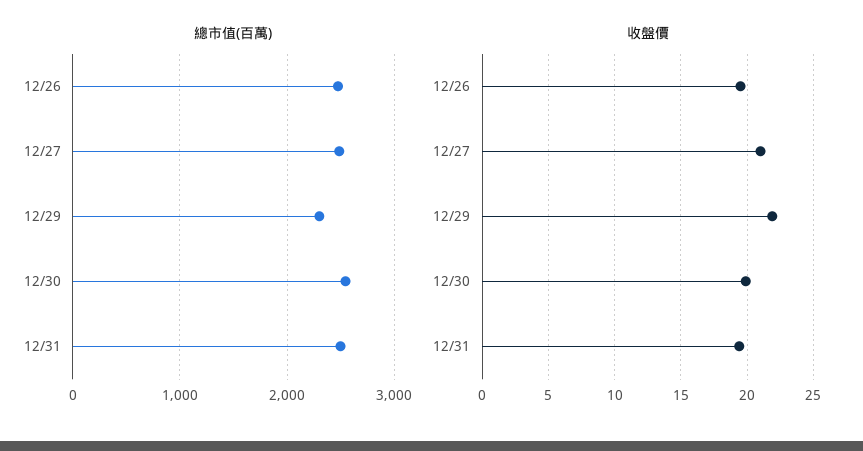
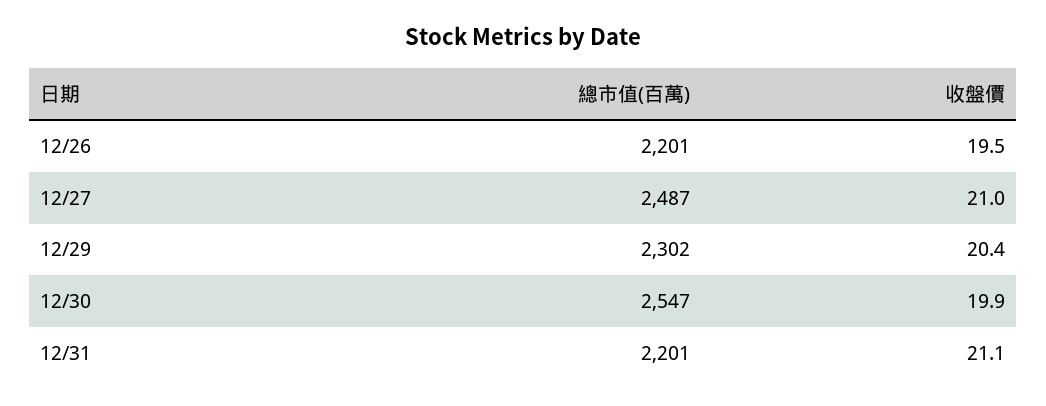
  {
    "總市值(百萬)": {
-     "12/26": 2500,
+     "12/26": 2201,
      "12/27": 2487,
      "12/29": 2302,
      "12/30": 2547,
-     "12/31": 2500
+     "12/31": 2201
    },
    "收盤價": {
      "12/26": 19.5,
      "12/27": 21,
-     "12/29": 22,
+     "12/29": 20.4,
      "12/30": 19.9,
-     "12/31": 19.5
+     "12/31": 21.1
    }
  }

